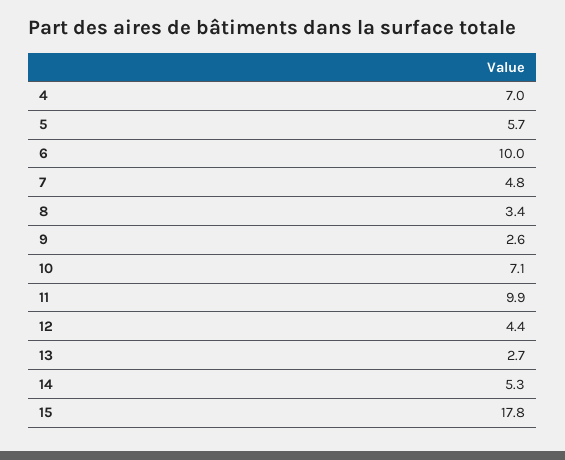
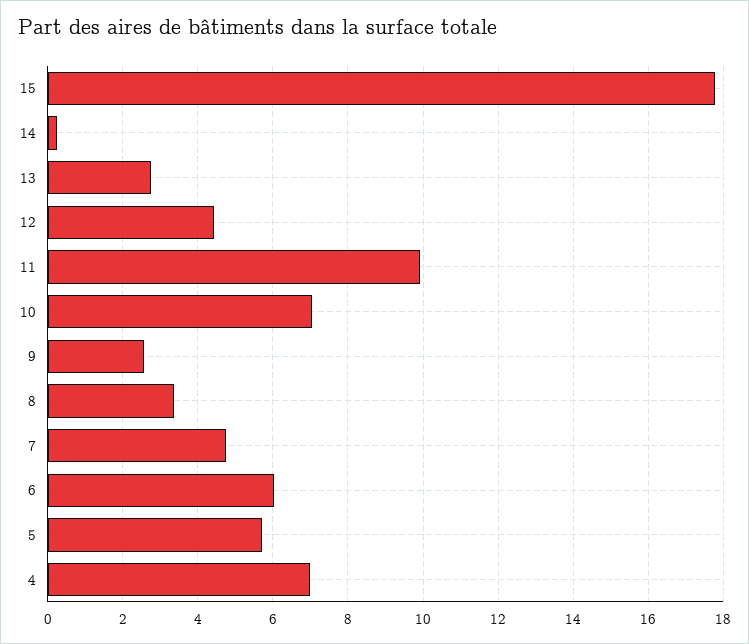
  {
    "4": 7,
    "5": 5.7,
-   "6": 10,
+   "6": 6,
    "7": 4.8,
    "8": 3.4,
    "9": 2.6,
    "10": 7.1,
    "11": 9.9,
    "12": 4.4,
    "13": 2.7,
-   "14": 5.3,
+   "14": 0.2,
    "15": 17.8
  }

